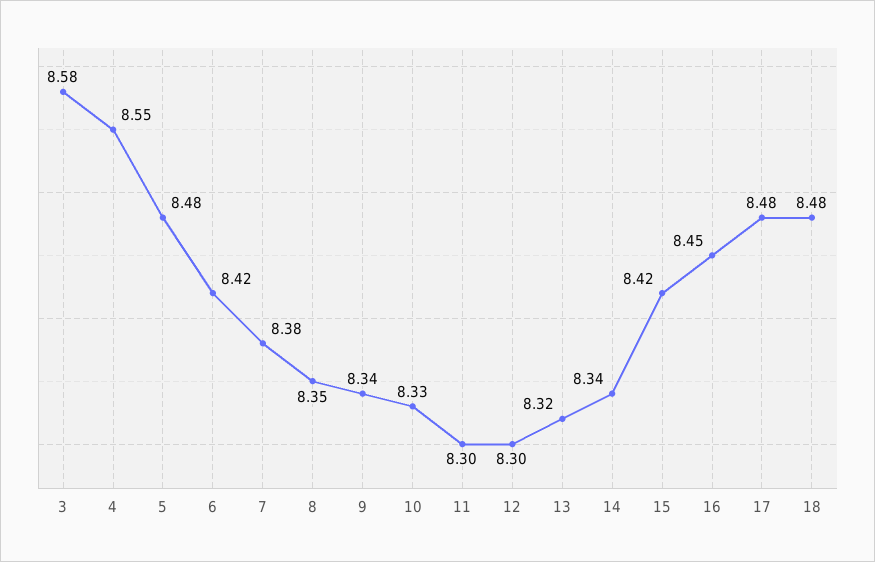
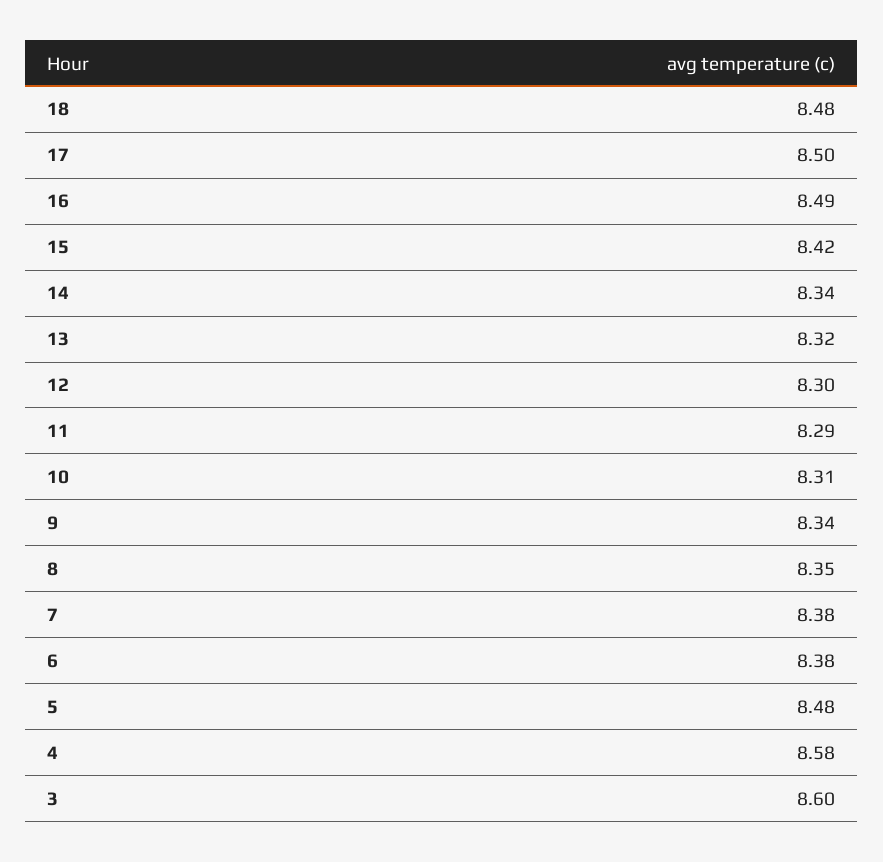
  {
-   "3": 8.58,
+   "3": 8.6,
-   "4": 8.55,
+   "4": 8.58,
    "5": 8.48,
-   "6": 8.42,
+   "6": 8.38,
    "7": 8.38,
    "8": 8.35,
    "9": 8.34,
-   "10": 8.33,
+   "10": 8.31,
-   "11": 8.3,
+   "11": 8.29,
    "12": 8.3,
    "13": 8.32,
    "14": 8.34,
    "15": 8.42,
-   "16": 8.45,
+   "16": 8.49,
-   "17": 8.48,
+   "17": 8.5,
    "18": 8.48
  }

